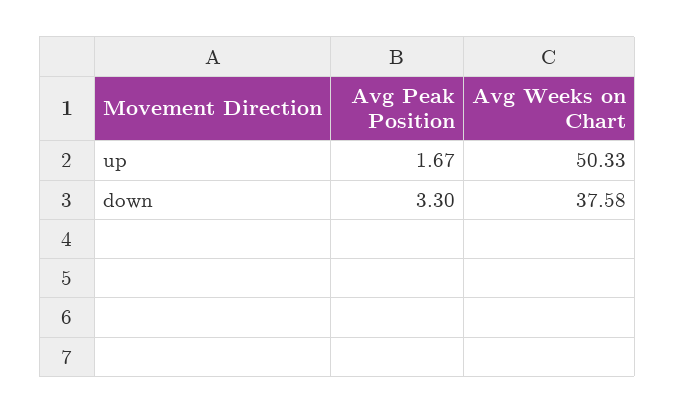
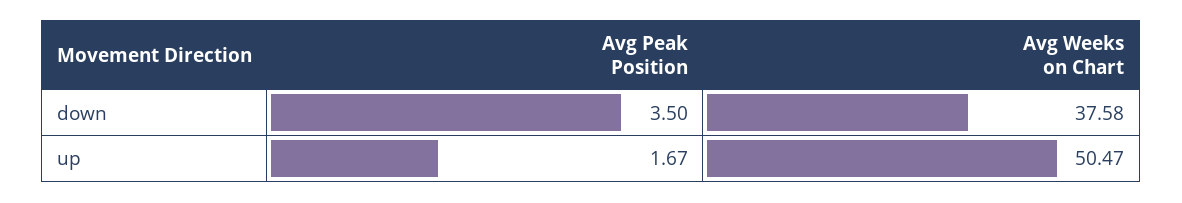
  {
    "Avg Peak Position": {
      "up": 1.67,
-     "down": 3.3
+     "down": 3.5
    },
    "Avg Weeks on Chart": {
-     "up": 50.33,
+     "up": 50.47,
      "down": 37.58
    }
  }

